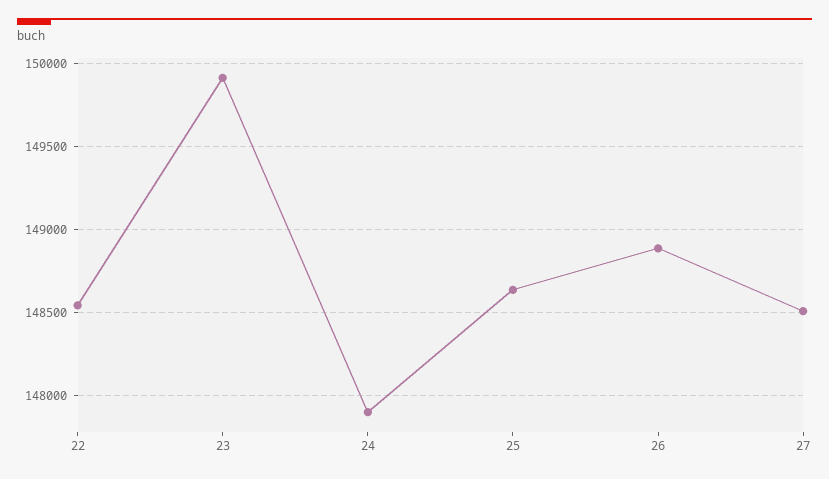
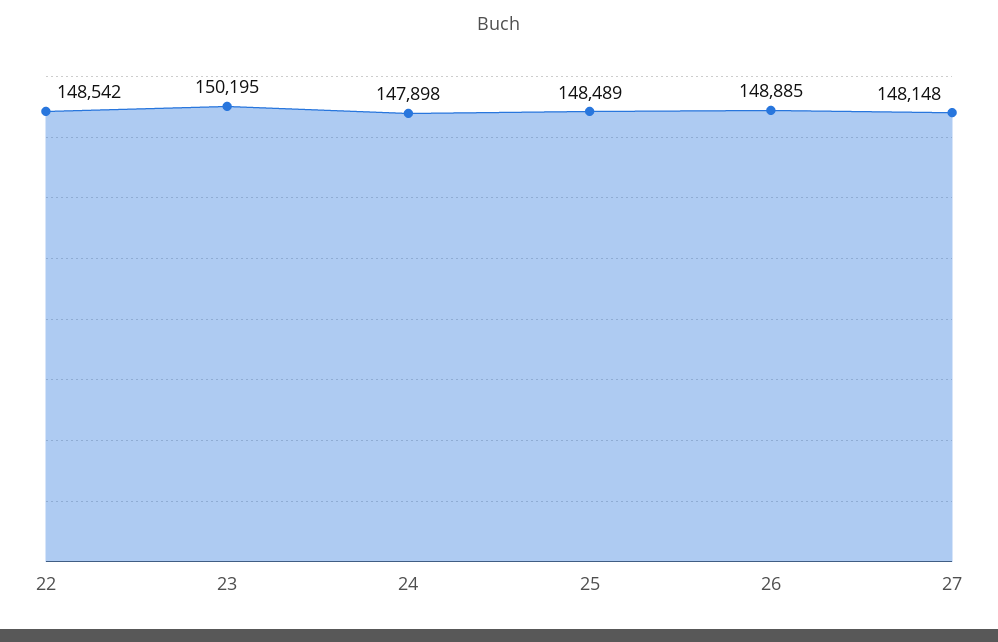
  {
    "22": 148542,
-   "23": 149900,
+   "23": 150195,
    "24": 147898,
-   "25": 148650,
+   "25": 148489,
    "26": 148885,
-   "27": 148500
+   "27": 148148
  }

